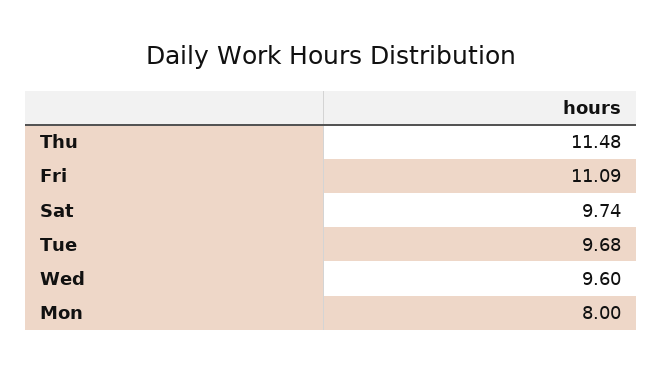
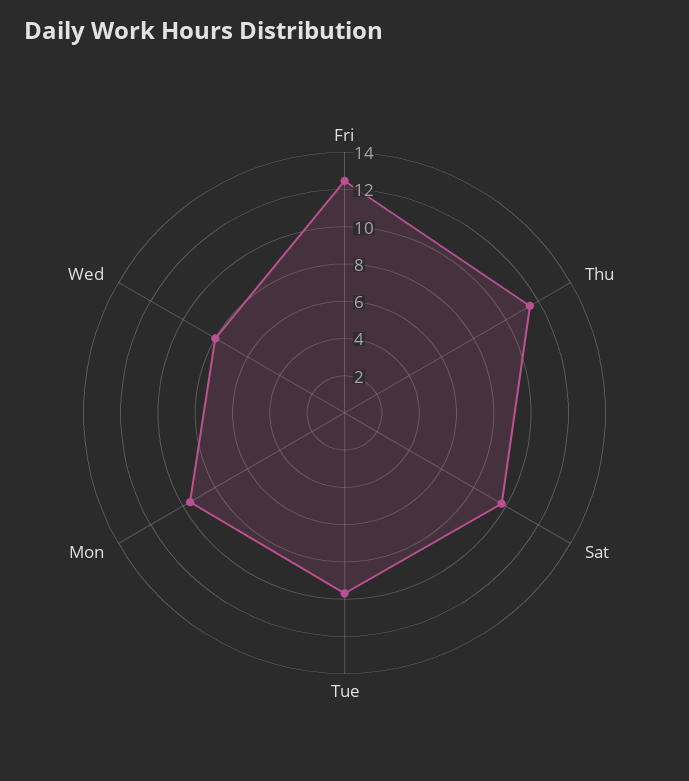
  {
    "Thu": 11.48,
-   "Fri": 11.09,
+   "Fri": 12.5,
    "Sat": 9.74,
    "Tue": 9.68,
-   "Wed": 9.6,
+   "Wed": 8,
-   "Mon": 8
+   "Mon": 9.5
  }

